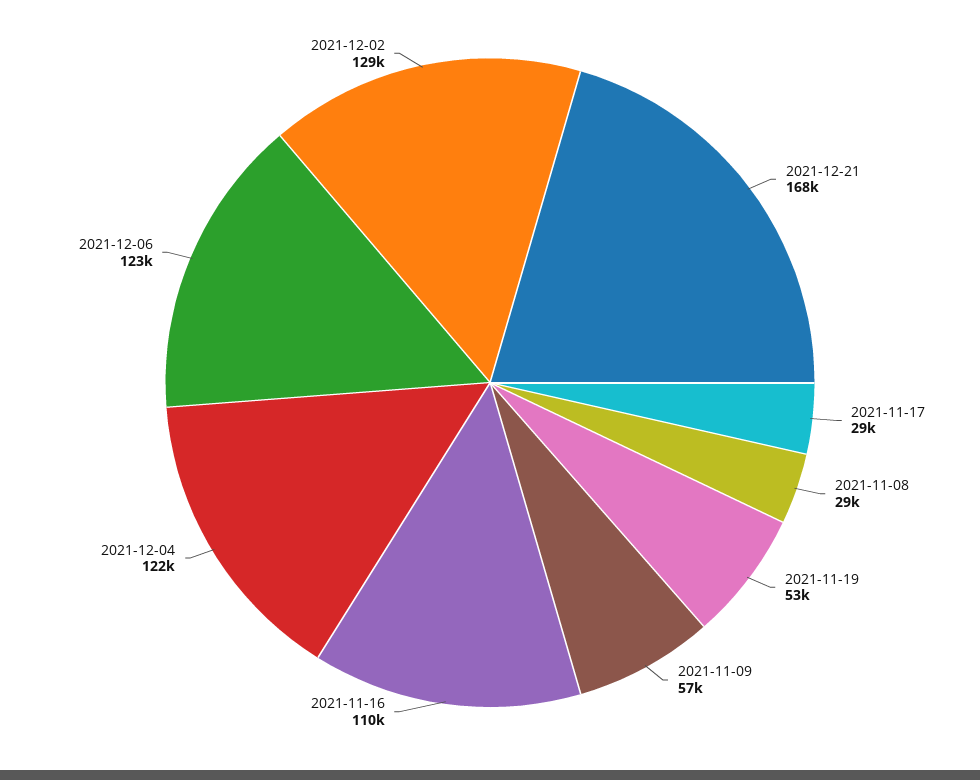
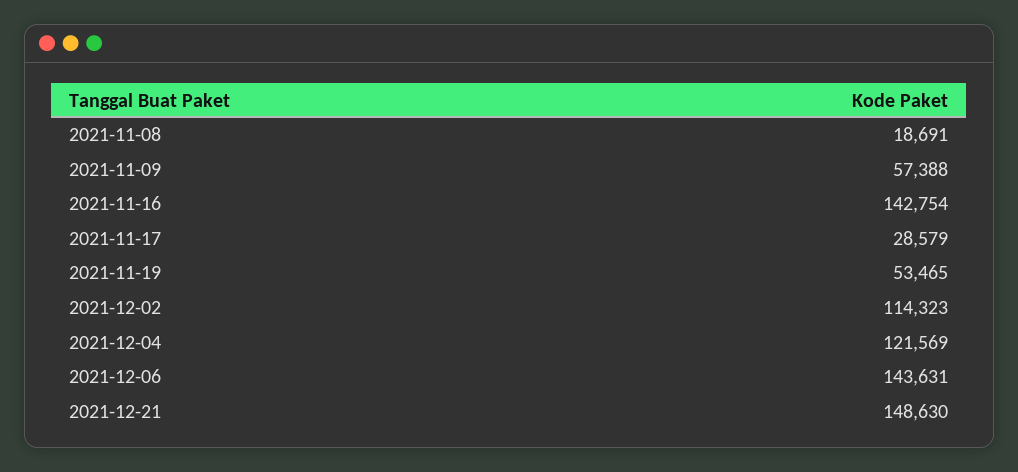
  {
-   "2021-12-21": 168000,
+   "2021-12-21": 148630,
    "2021-11-17": 28579,
-   "2021-11-08": 29000,
+   "2021-11-08": 18691,
    "2021-11-19": 53465,
    "2021-11-09": 57388,
-   "2021-11-16": 110000,
+   "2021-11-16": 142754,
    "2021-12-04": 121569,
-   "2021-12-06": 123000,
+   "2021-12-06": 143631,
-   "2021-12-02": 129000
+   "2021-12-02": 114323
  }

